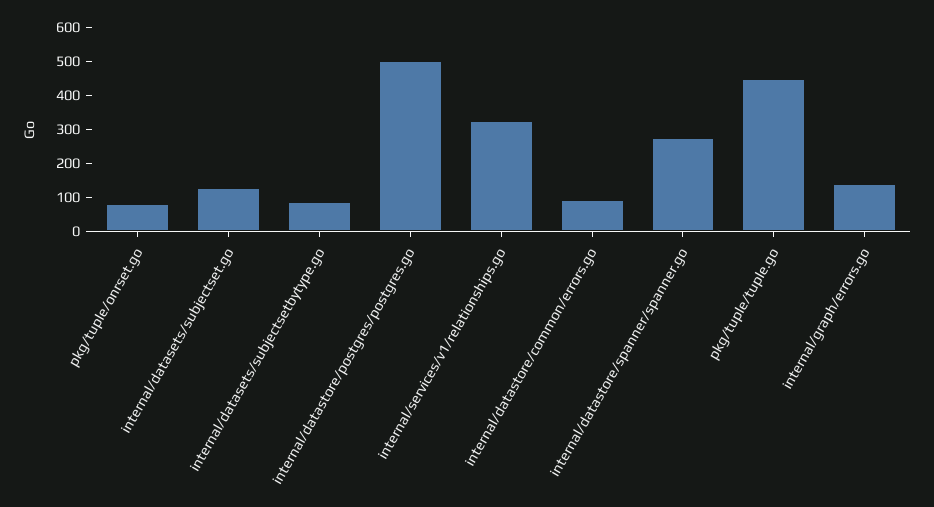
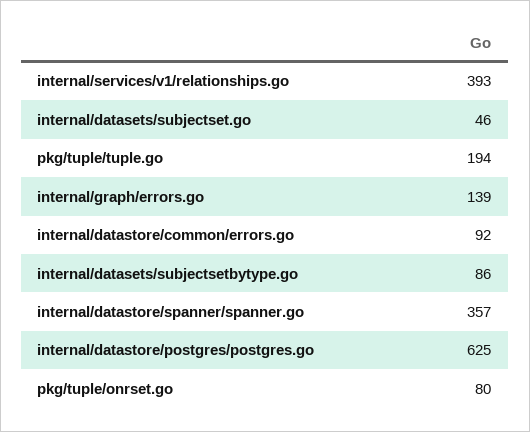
  {
    "pkg/tuple/onrset.go": 80,
-   "internal/datasets/subjectset.go": 125,
+   "internal/datasets/subjectset.go": 46,
    "internal/datasets/subjectsetbytype.go": 86,
-   "internal/datastore/postgres/postgres.go": 500,
+   "internal/datastore/postgres/postgres.go": 625,
-   "internal/services/v1/relationships.go": 325,
+   "internal/services/v1/relationships.go": 393,
    "internal/datastore/common/errors.go": 92,
-   "internal/datastore/spanner/spanner.go": 275,
+   "internal/datastore/spanner/spanner.go": 357,
-   "pkg/tuple/tuple.go": 450,
+   "pkg/tuple/tuple.go": 194,
    "internal/graph/errors.go": 139
  }

